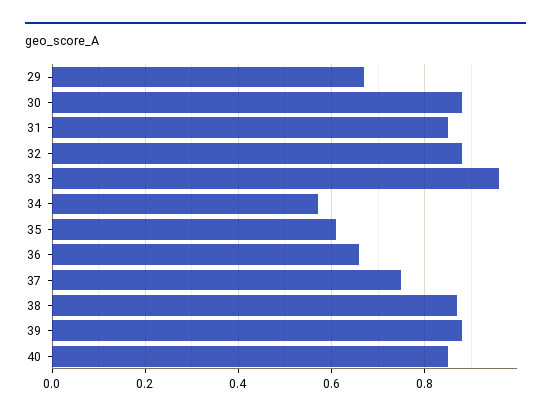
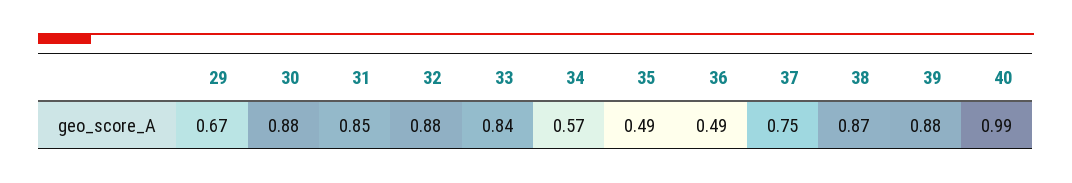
  {
    "29": 0.67,
    "30": 0.88,
    "31": 0.85,
    "32": 0.88,
-   "33": 0.95,
+   "33": 0.84,
    "34": 0.57,
-   "35": 0.6,
+   "35": 0.49,
-   "36": 0.65,
+   "36": 0.49,
    "37": 0.75,
    "38": 0.87,
    "39": 0.88,
-   "40": 0.85
+   "40": 0.99
  }

